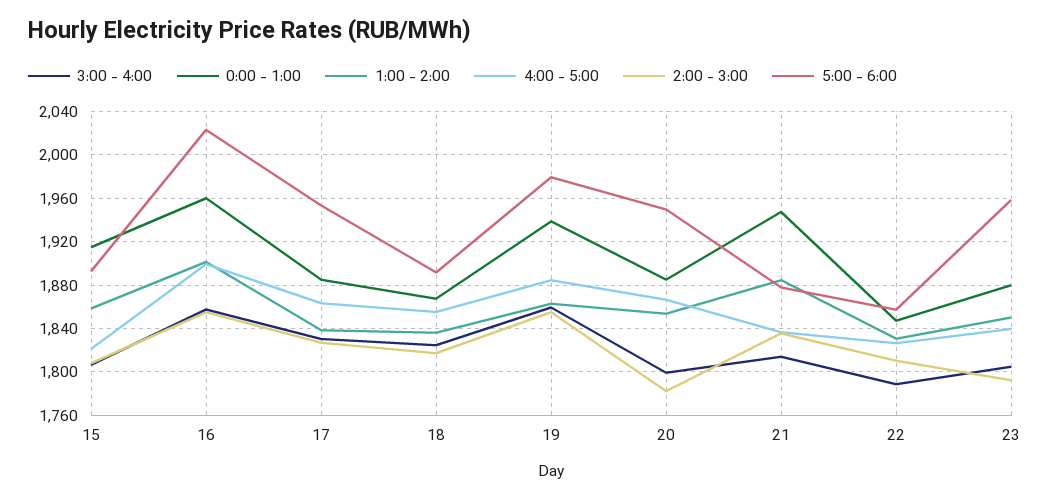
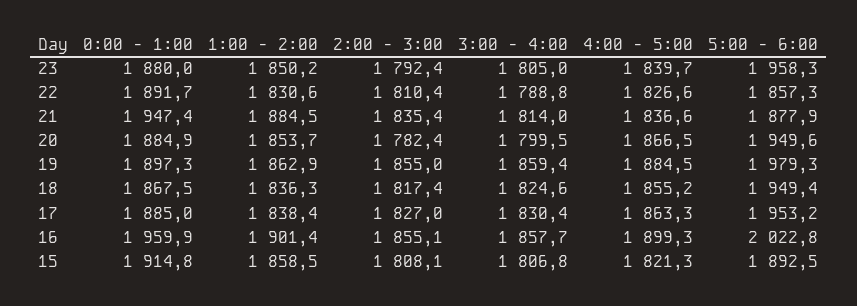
  {
    "3:00 - 4:00": {
      "15": 1806.8,
      "16": 1857.7,
      "17": 1830.4,
      "18": 1824.6,
      "19": 1859.4,
      "20": 1799.5,
      "21": 1814,
      "22": 1788.8,
      "23": 1805
    },
    "0:00 - 1:00": {
      "15": 1914.8,
      "16": 1959.9,
      "17": 1885,
      "18": 1867.5,
-     "19": 1940,
+     "19": 1897.3,
      "20": 1884.9,
      "21": 1947.4,
-     "22": 1850,
+     "22": 1891.7,
      "23": 1880
    },
    "1:00 - 2:00": {
      "15": 1858.5,
      "16": 1901.4,
      "17": 1838.4,
      "18": 1836.3,
      "19": 1862.9,
      "20": 1853.7,
      "21": 1884.5,
      "22": 1830.6,
      "23": 1850.2
    },
    "4:00 - 5:00": {
      "15": 1821.3,
      "16": 1899.3,
      "17": 1863.3,
      "18": 1855.2,
      "19": 1884.5,
      "20": 1866.5,
      "21": 1836.6,
      "22": 1826.6,
      "23": 1839.7
    },
    "2:00 - 3:00": {
      "15": 1808.1,
      "16": 1855.1,
      "17": 1827,
      "18": 1817.4,
      "19": 1855,
      "20": 1782.4,
      "21": 1835.4,
      "22": 1810.4,
      "23": 1792.4
    },
    "5:00 - 6:00": {
      "15": 1892.5,
      "16": 2022.8,
      "17": 1953.2,
-     "18": 1890,
+     "18": 1949.4,
      "19": 1979.3,
      "20": 1949.6,
      "21": 1877.9,
      "22": 1857.3,
      "23": 1958.3
    }
  }

